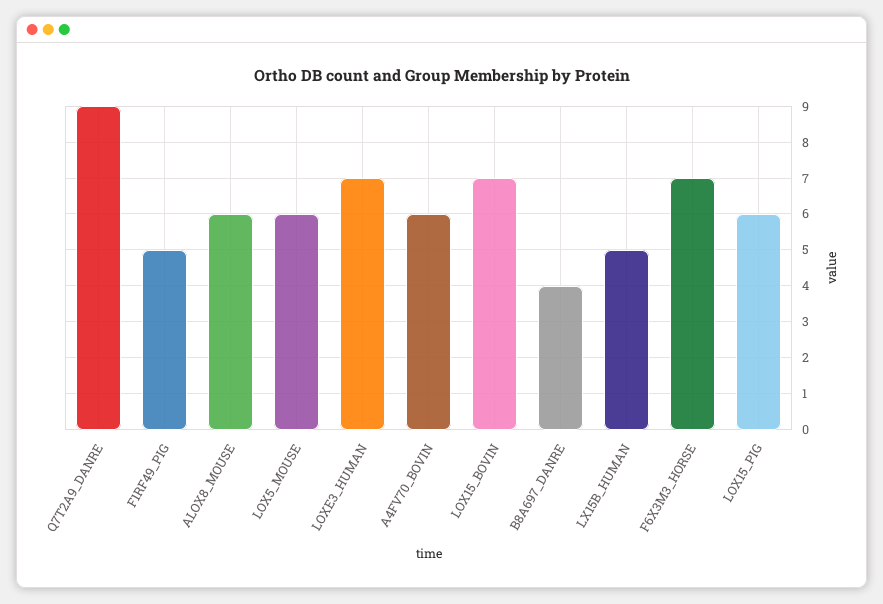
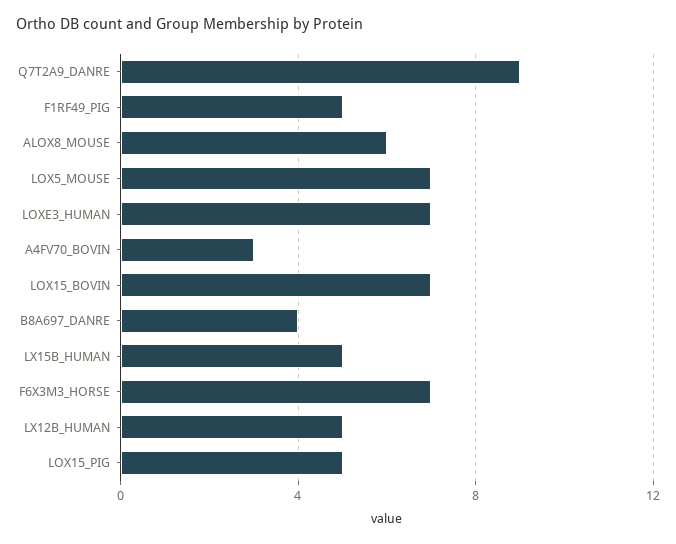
  {
    "Q7T2A9_DANRE": 9,
    "F1RF49_PIG": 5,
    "ALOX8_MOUSE": 6,
-   "LOX5_MOUSE": 6,
+   "LOX5_MOUSE": 7,
    "LOXE3_HUMAN": 7,
-   "A4FV70_BOVIN": 6,
+   "A4FV70_BOVIN": 3,
    "LOX15_BOVIN": 7,
    "B8A697_DANRE": 4,
    "LX15B_HUMAN": 5,
    "F6X3M3_HORSE": 7,
-   "LOX15_PIG": 6
+   "LOX15_PIG": 5,
+   "LX12B_HUMAN": 5
  }

